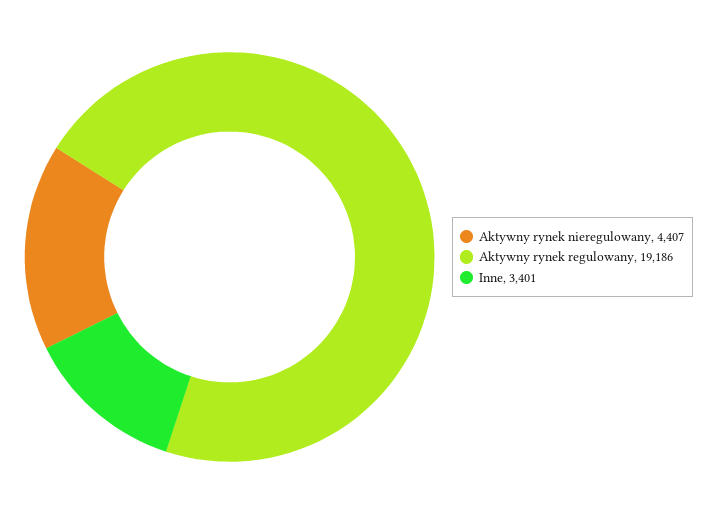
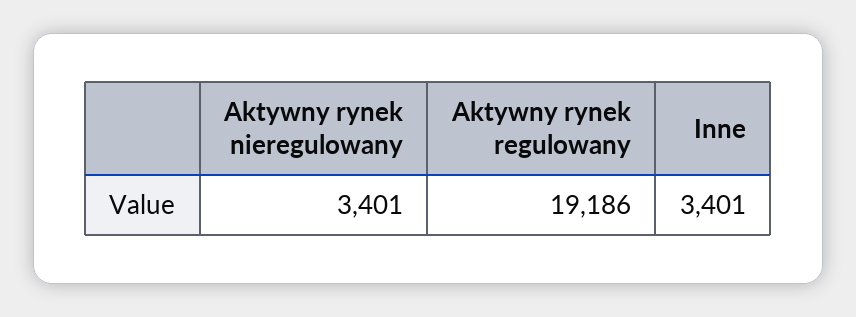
  {
-   "Aktywny rynek nieregulowany": 4407,
+   "Aktywny rynek nieregulowany": 3401,
    "Aktywny rynek regulowany": 19186,
    "Inne": 3401
  }

